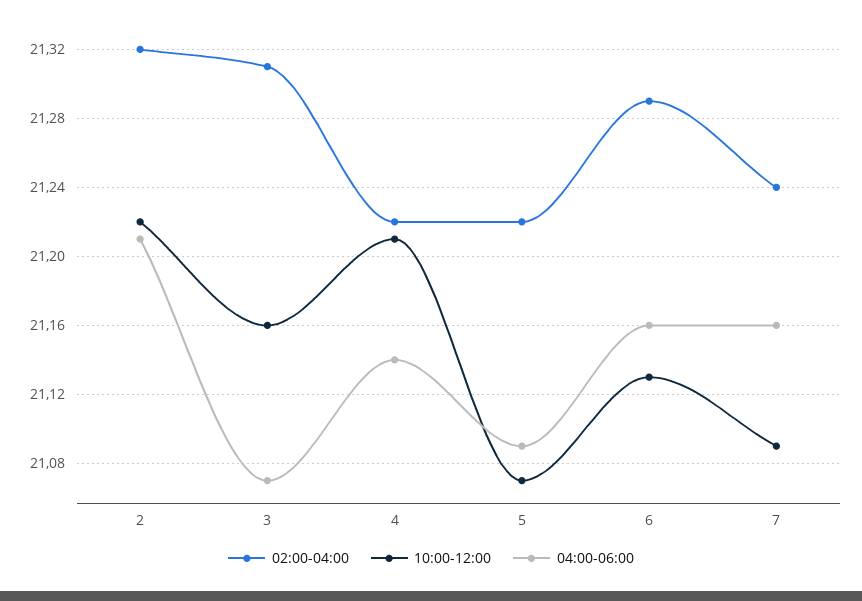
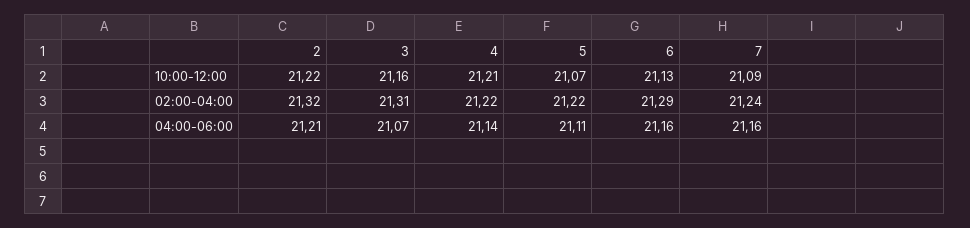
  {
    "02:00-04:00": {
      "2": 21.32,
      "3": 21.31,
      "4": 21.22,
      "5": 21.22,
      "6": 21.29,
      "7": 21.24
    },
    "10:00-12:00": {
      "2": 21.22,
      "3": 21.16,
      "4": 21.21,
      "5": 21.07,
      "6": 21.13,
      "7": 21.09
    },
    "04:00-06:00": {
      "2": 21.21,
      "3": 21.07,
      "4": 21.14,
-     "5": 21.09,
+     "5": 21.11,
      "6": 21.16,
      "7": 21.16
    }
  }

